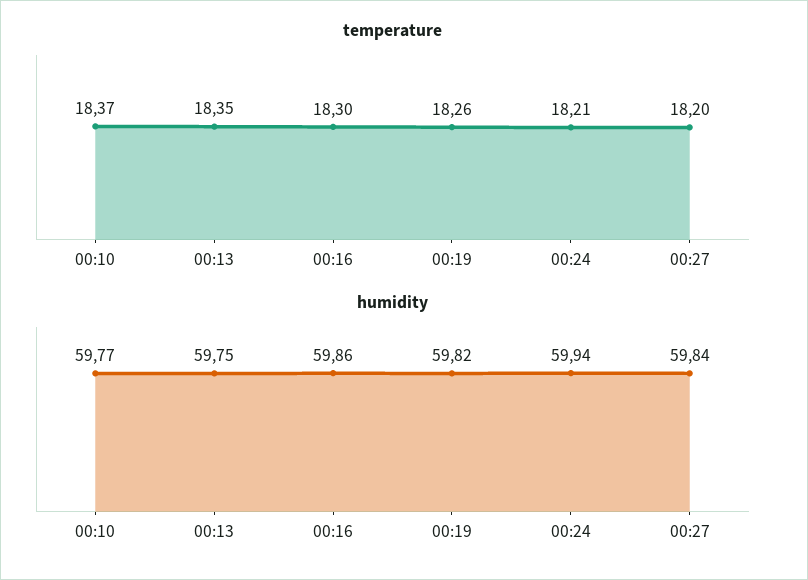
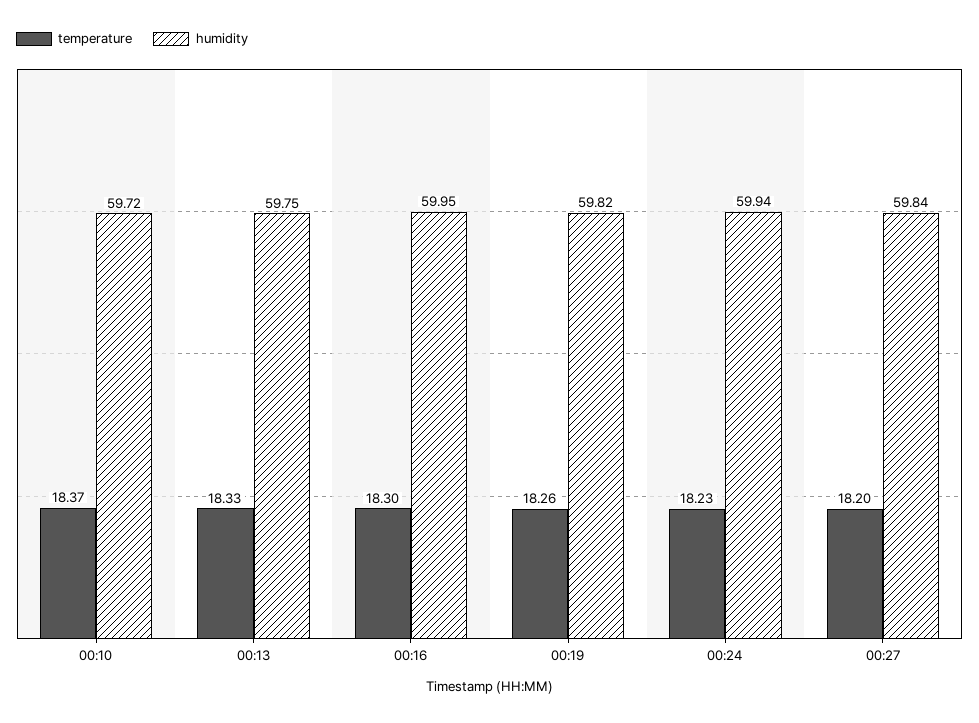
  {
    "temperature": {
      "00:10": 18.37,
-     "00:13": 18.35,
+     "00:13": 18.33,
      "00:16": 18.3,
      "00:19": 18.26,
-     "00:24": 18.21,
+     "00:24": 18.23,
      "00:27": 18.2
    },
    "humidity": {
-     "00:10": 59.77,
+     "00:10": 59.72,
      "00:13": 59.75,
-     "00:16": 59.86,
+     "00:16": 59.95,
      "00:19": 59.82,
      "00:24": 59.94,
      "00:27": 59.84
    }
  }

